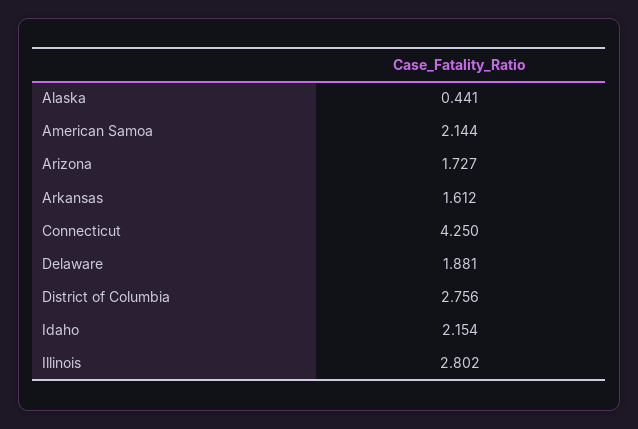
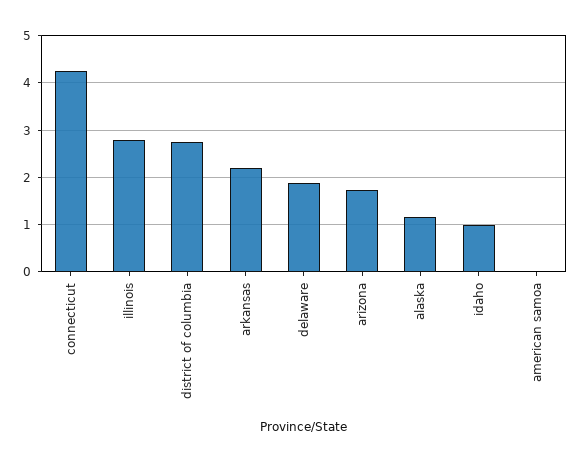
  {
-   "Alaska": 0.441,
+   "Alaska": 1.2,
-   "American Samoa": 2.144,
+   "American Samoa": 0,
    "Arizona": 1.727,
-   "Arkansas": 1.612,
+   "Arkansas": 2.2,
    "Connecticut": 4.25,
    "Delaware": 1.881,
    "District of Columbia": 2.756,
-   "Idaho": 2.154,
+   "Idaho": 1,
    "Illinois": 2.802
  }

